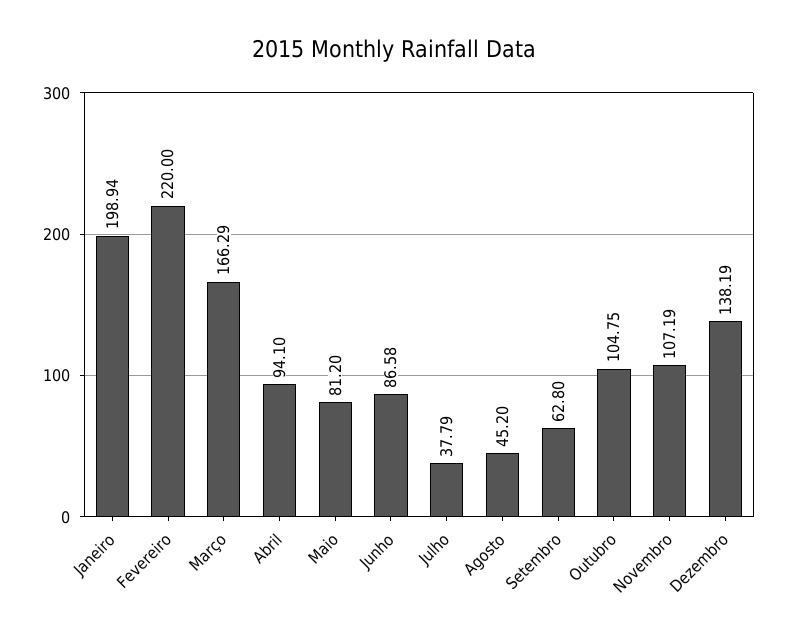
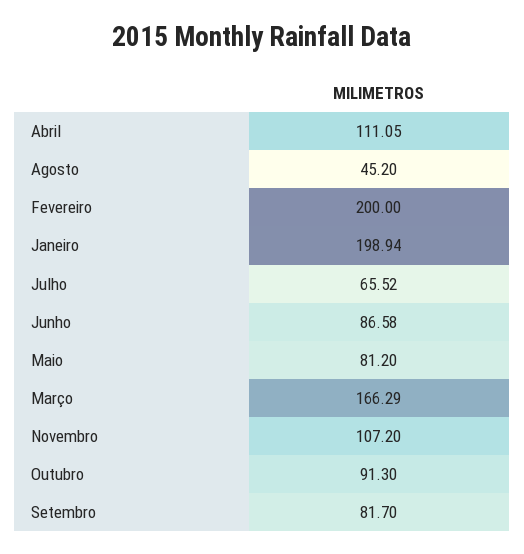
  {
    "Janeiro": 198.94,
-   "Fevereiro": 220,
+   "Fevereiro": 200,
    "Março": 166.29,
-   "Abril": 94.1,
+   "Abril": 111.05,
    "Maio": 81.2,
    "Junho": 86.58,
-   "Julho": 37.79,
+   "Julho": 65.52,
    "Agosto": 45.2,
-   "Setembro": 62.8,
+   "Setembro": 81.7,
-   "Outubro": 104.75,
+   "Outubro": 91.3,
-   "Novembro": 107.19,
+   "Novembro": 107.2
-   "Dezembro": 138.19
  }

